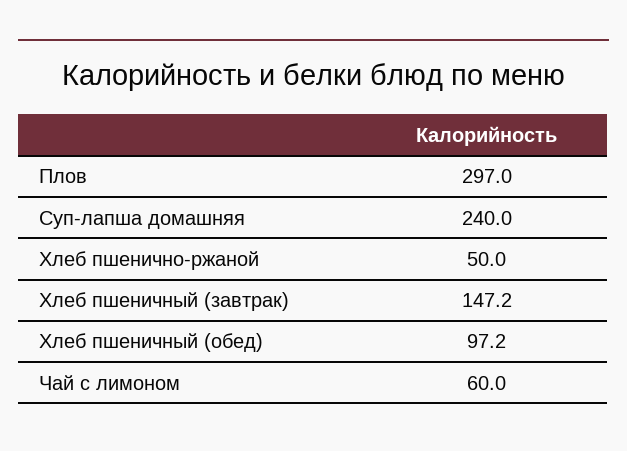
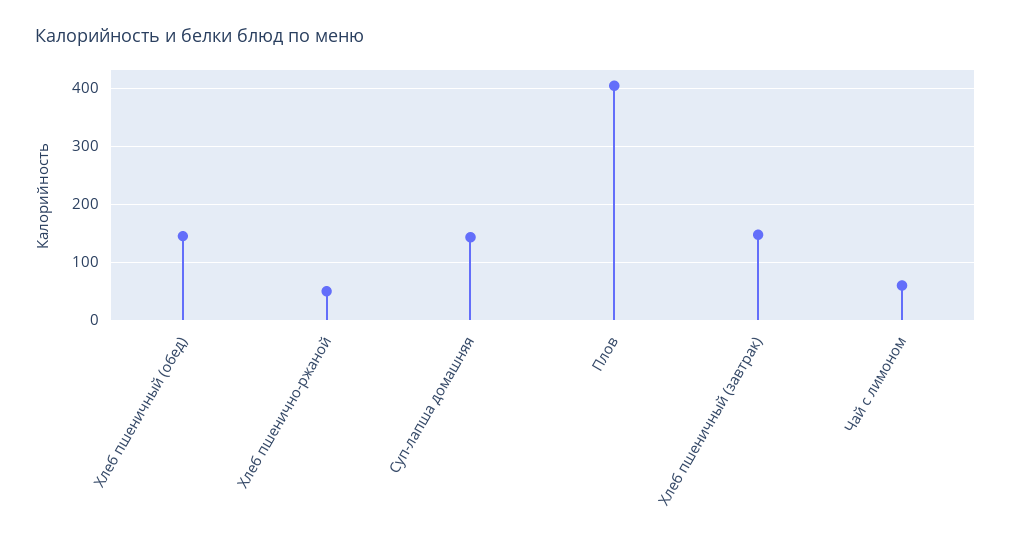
  {
-   "Плов": 297,
+   "Плов": 400,
-   "Суп-лапша домашняя": 240,
+   "Суп-лапша домашняя": 140,
    "Хлеб пшенично-ржаной": 50,
    "Хлеб пшеничный (завтрак)": 147.2,
-   "Хлеб пшеничный (обед)": 97.2,
+   "Хлеб пшеничный (обед)": 140,
    "Чай с лимоном": 60
  }

